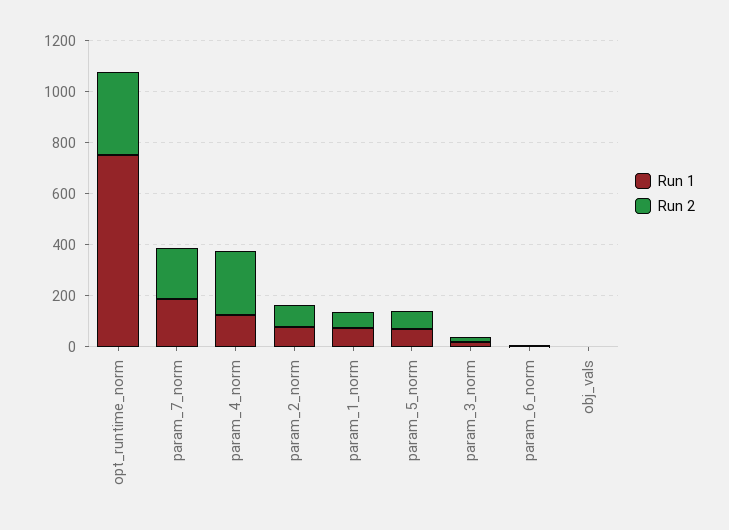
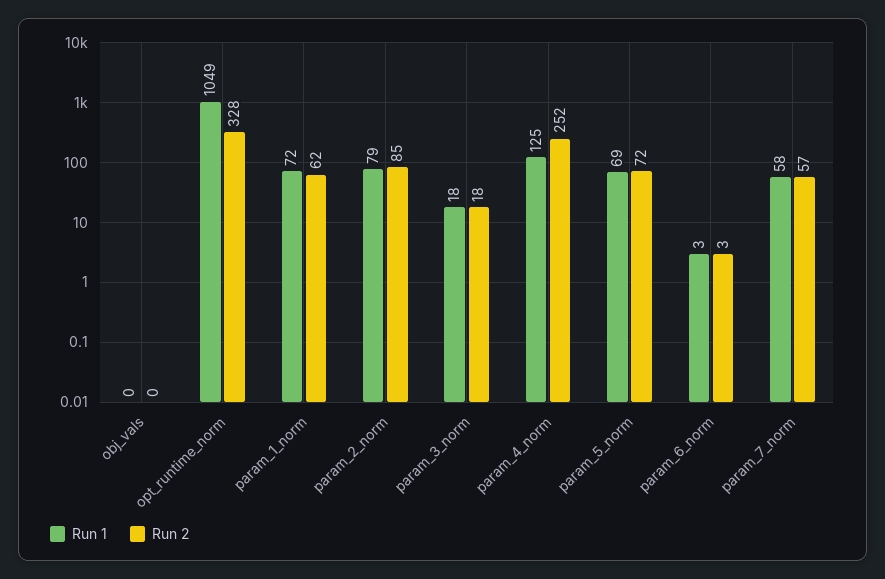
  {
    "Run 1": {
-     "opt_runtime_norm": 750,
+     "opt_runtime_norm": 1049,
-     "param_7_norm": 200,
+     "param_7_norm": 58,
      "param_4_norm": 125,
      "param_2_norm": 79,
      "param_1_norm": 72,
      "param_5_norm": 69,
      "param_3_norm": 18,
      "param_6_norm": 3,
      "obj_vals": 0
    },
    "Run 2": {
      "opt_runtime_norm": 328,
-     "param_7_norm": 200,
+     "param_7_norm": 57,
      "param_4_norm": 252,
      "param_2_norm": 85,
      "param_1_norm": 62,
      "param_5_norm": 72,
      "param_3_norm": 18,
      "param_6_norm": 3,
      "obj_vals": 0
    }
  }

